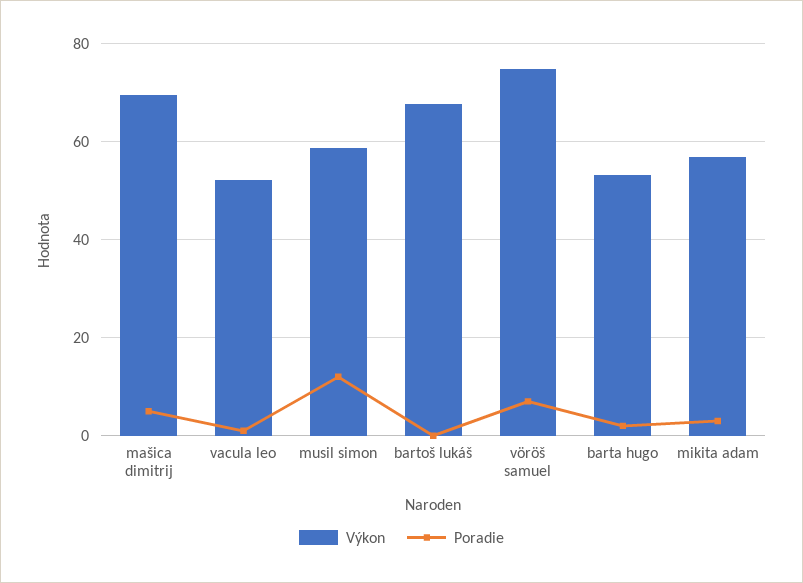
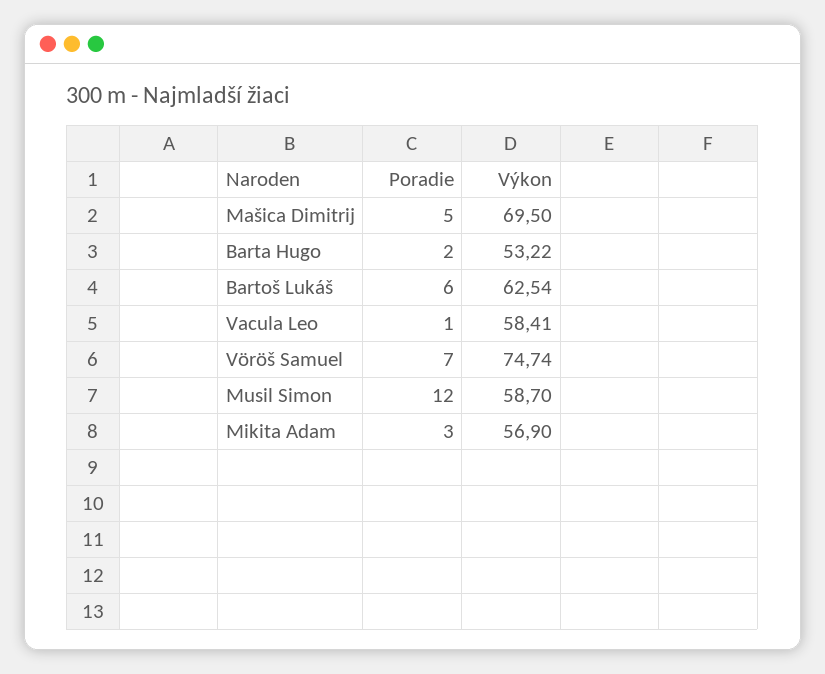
  {
    "Výkon": {
      "mašica dimitrij": 69.5,
-     "vacula leo": 52,
+     "vacula leo": 58.41,
      "musil simon": 58.7,
-     "bartoš lukáš": 68,
+     "bartoš lukáš": 62.54,
      "vöröš samuel": 74.74,
      "barta hugo": 53.22,
      "mikita adam": 56.9
    },
    "Poradie": {
      "mašica dimitrij": 5,
      "vacula leo": 1,
      "musil simon": 12,
-     "bartoš lukáš": 0,
+     "bartoš lukáš": 6,
      "vöröš samuel": 7,
      "barta hugo": 2,
      "mikita adam": 3
    }
  }

